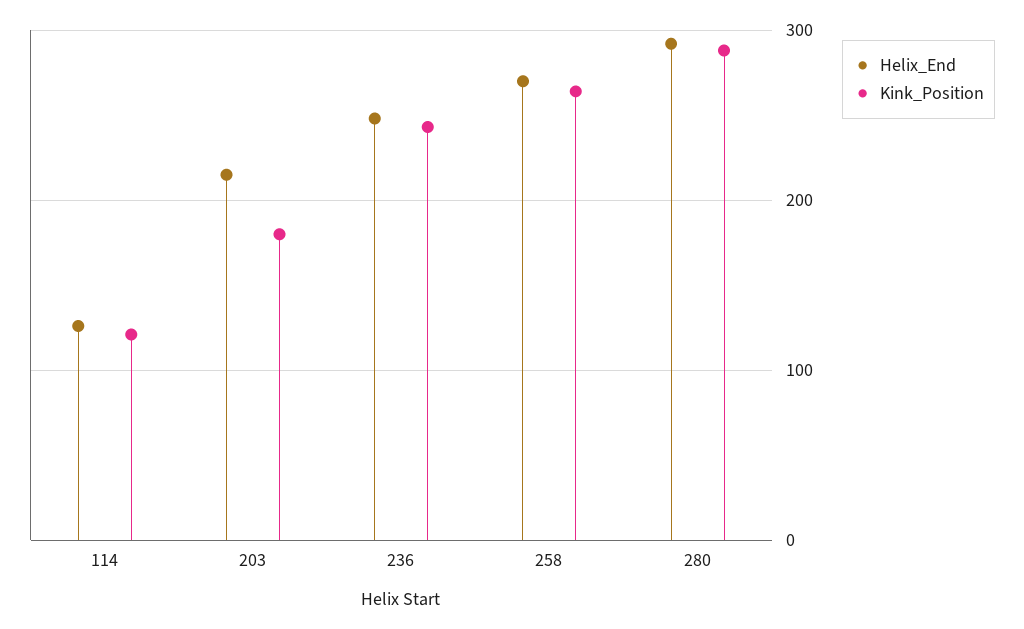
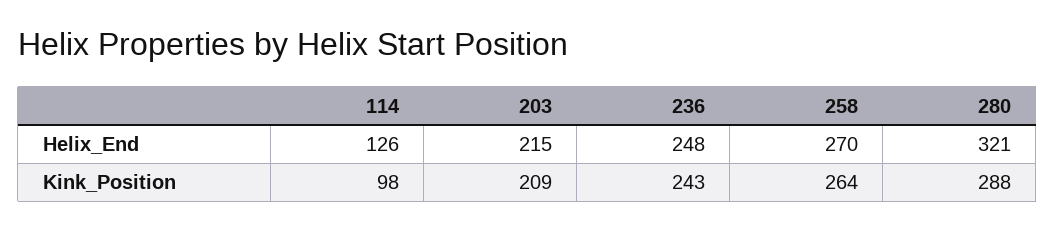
  {
    "Helix_End": {
      "114": 126,
      "203": 215,
      "236": 248,
      "258": 270,
-     "280": 290
+     "280": 321
    },
    "Kink_Position": {
-     "114": 120,
+     "114": 98,
-     "203": 180,
+     "203": 209,
      "236": 243,
      "258": 264,
      "280": 288
    }
  }

